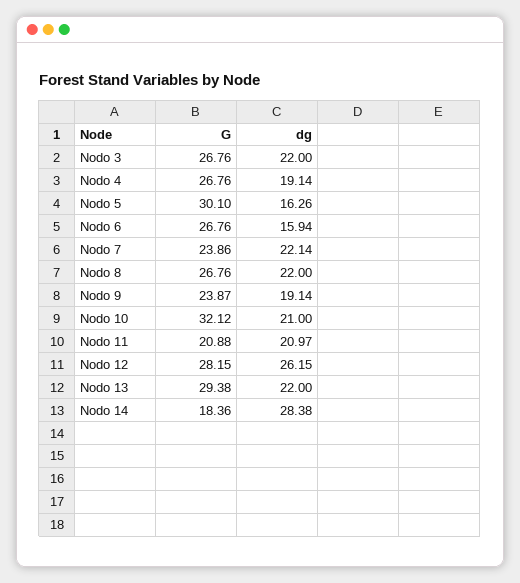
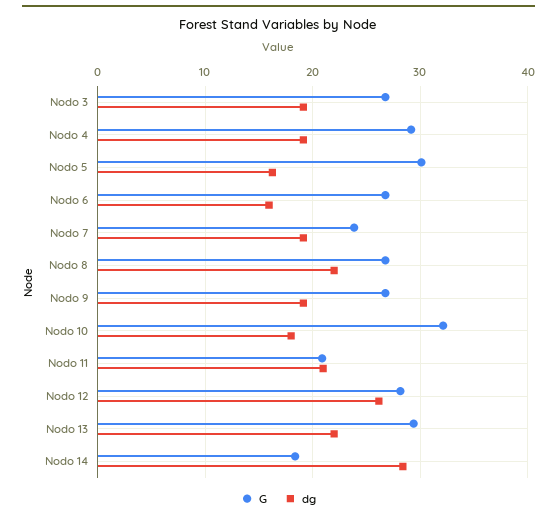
  {
    "G": {
      "Nodo 3": 26.76,
-     "Nodo 4": 26.76,
+     "Nodo 4": 29,
      "Nodo 5": 30.1,
      "Nodo 6": 26.76,
      "Nodo 7": 23.86,
      "Nodo 8": 26.76,
-     "Nodo 9": 23.87,
+     "Nodo 9": 27,
      "Nodo 10": 32.12,
      "Nodo 11": 20.88,
      "Nodo 12": 28.15,
      "Nodo 13": 29.38,
      "Nodo 14": 18.36
    },
    "dg": {
-     "Nodo 3": 22,
+     "Nodo 3": 19,
      "Nodo 4": 19.14,
      "Nodo 5": 16.26,
      "Nodo 6": 15.94,
-     "Nodo 7": 22.14,
+     "Nodo 7": 19,
      "Nodo 8": 22,
      "Nodo 9": 19.14,
-     "Nodo 10": 21,
+     "Nodo 10": 18,
      "Nodo 11": 20.97,
      "Nodo 12": 26.15,
      "Nodo 13": 22,
      "Nodo 14": 28.38
    }
  }

